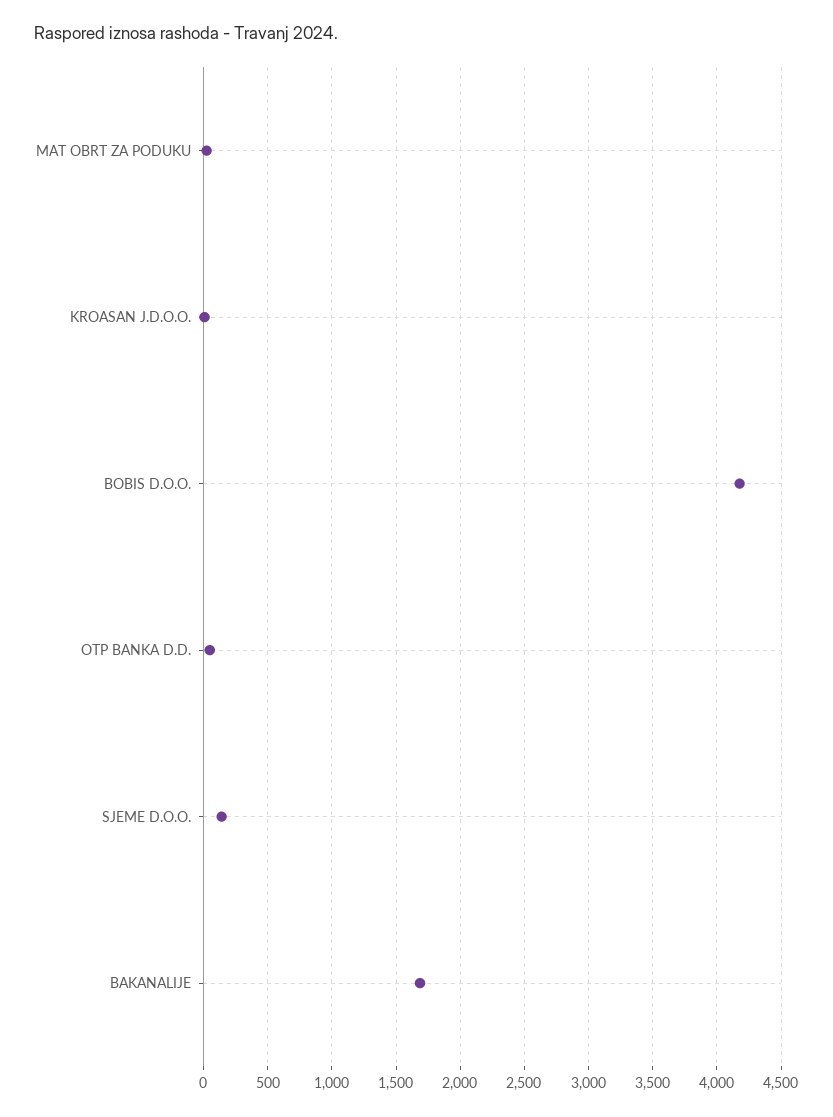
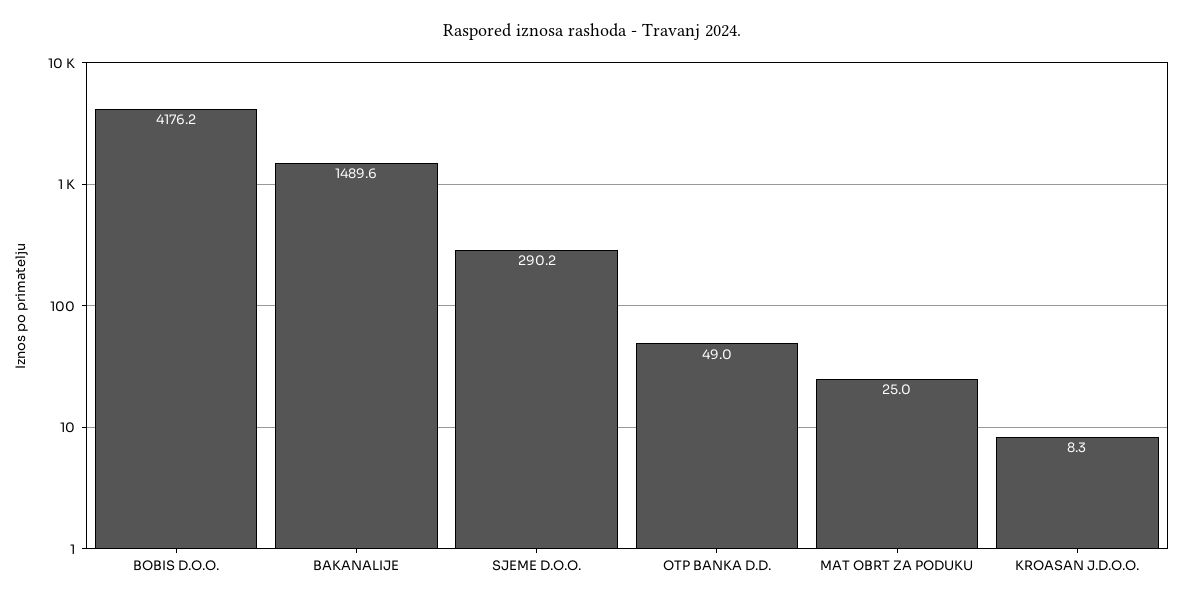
  {
    "MAT OBRT ZA PODUKU": 25,
    "KROASAN J.D.O.O.": 8.3,
    "BOBIS D.O.O.": 4176.2,
    "OTP BANKA D.D.": 49,
-   "SJEME D.O.O.": 150,
+   "SJEME D.O.O.": 290.2,
-   "BAKANALIJE": 1700
+   "BAKANALIJE": 1489.6
  }

